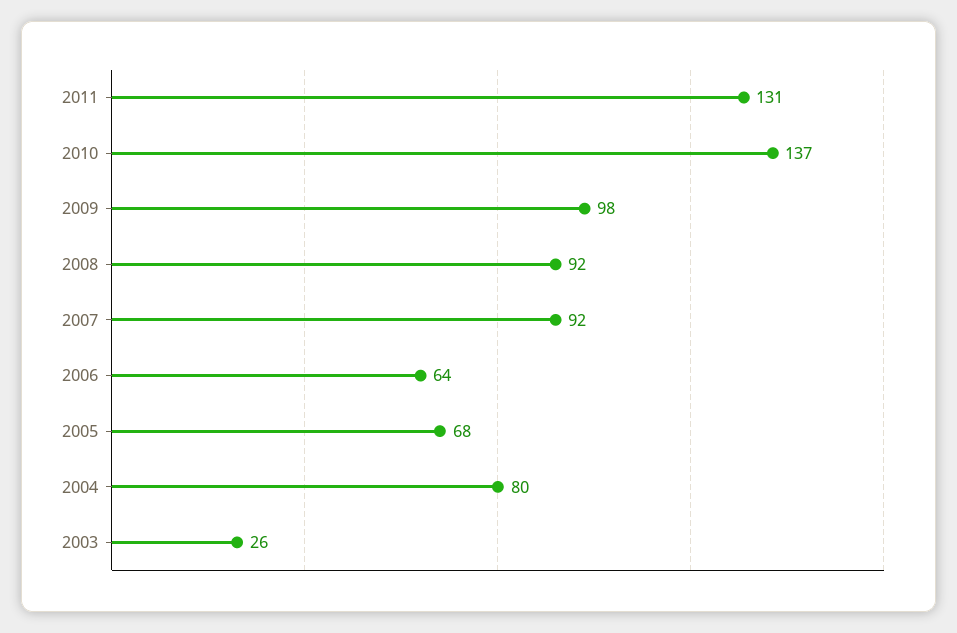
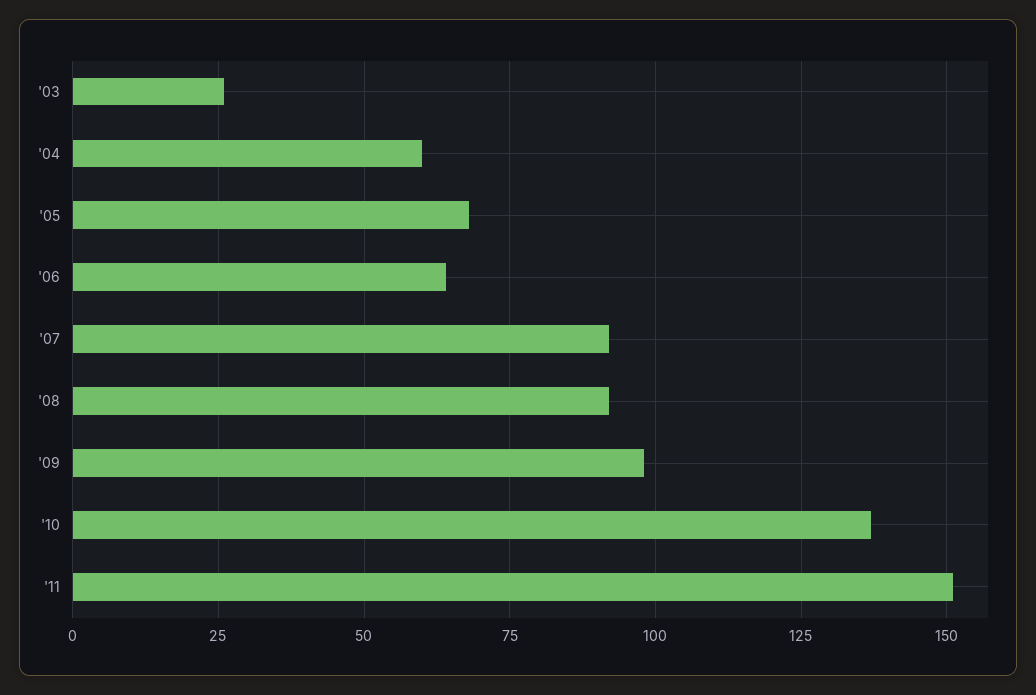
  {
-   "2011": 131,
+   "2011": 150,
    "2010": 137,
    "2009": 98,
    "2008": 92,
    "2007": 92,
    "2006": 64,
    "2005": 68,
-   "2004": 80,
+   "2004": 60,
    "2003": 26
  }

